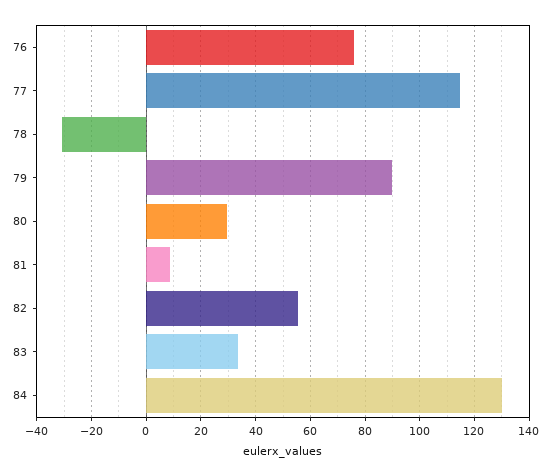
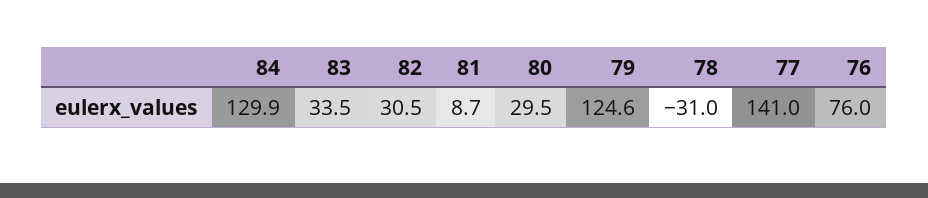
  {
    "76": 76,
-   "77": 115,
+   "77": 141,
    "78": -31,
-   "79": 90,
+   "79": 124.6,
    "80": 29.5,
    "81": 8.7,
-   "82": 55,
+   "82": 30.5,
    "83": 33.5,
    "84": 129.9
  }

